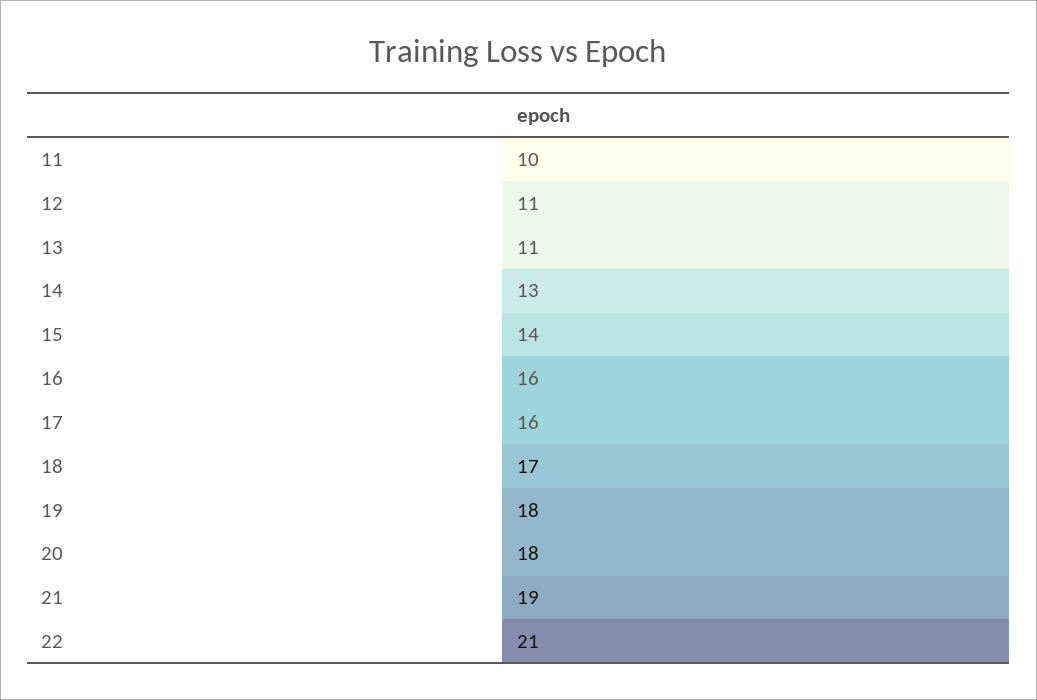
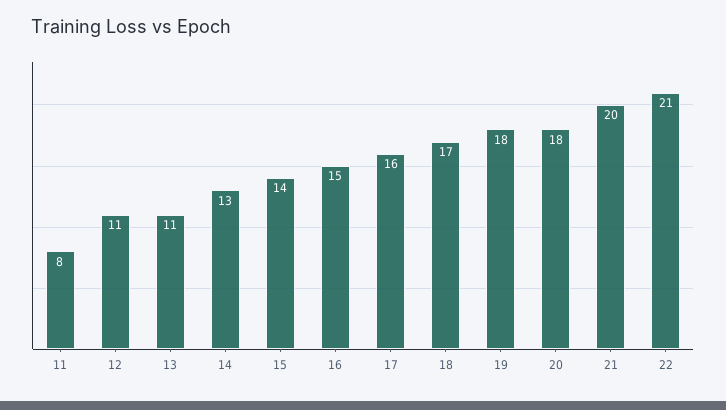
  {
-   "11": 10,
+   "11": 8,
    "12": 11,
    "13": 11,
    "14": 13,
    "15": 14,
-   "16": 16,
+   "16": 15,
    "17": 16,
    "18": 17,
    "19": 18,
    "20": 18,
-   "21": 19,
+   "21": 20,
    "22": 21
  }

